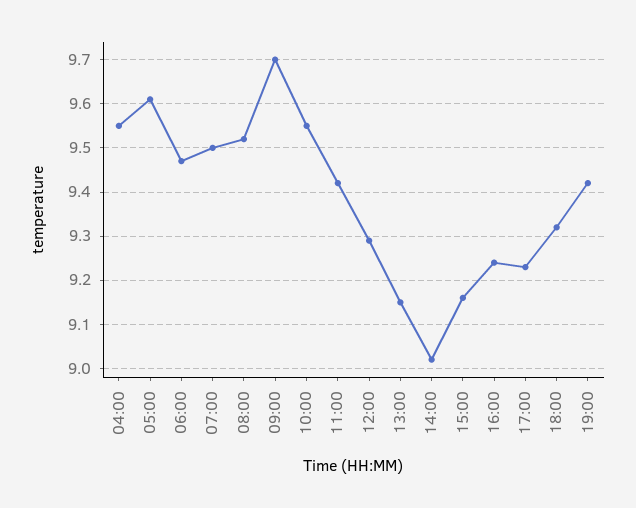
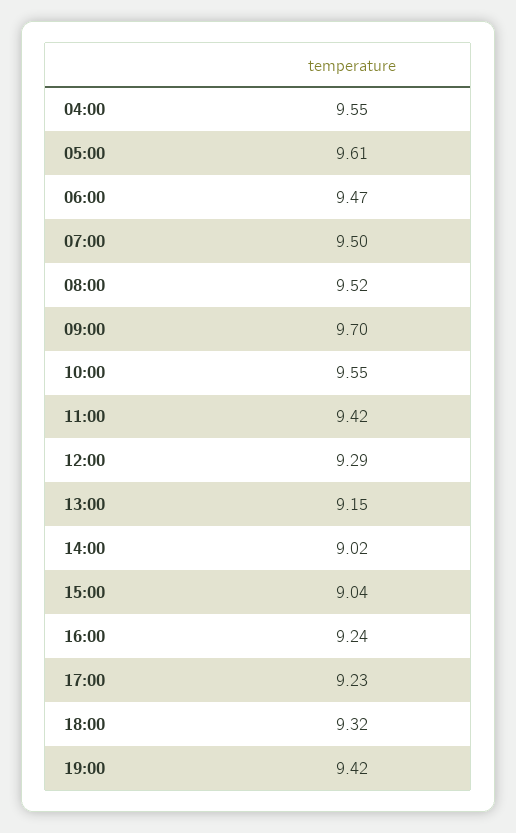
  {
    "04:00": 9.55,
    "05:00": 9.61,
    "06:00": 9.47,
    "07:00": 9.5,
    "08:00": 9.52,
    "09:00": 9.7,
    "10:00": 9.55,
    "11:00": 9.42,
    "12:00": 9.29,
    "13:00": 9.15,
    "14:00": 9.02,
-   "15:00": 9.15,
+   "15:00": 9.04,
    "16:00": 9.24,
    "17:00": 9.23,
    "18:00": 9.32,
    "19:00": 9.42
  }

